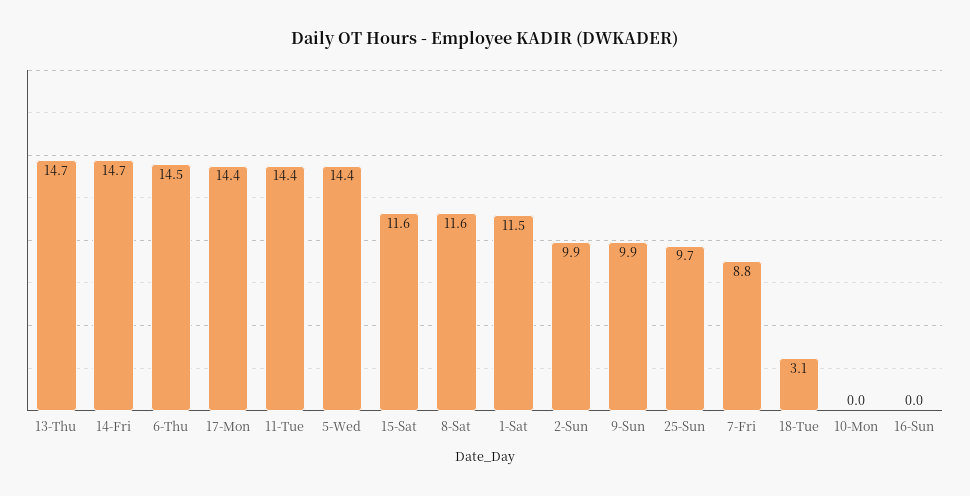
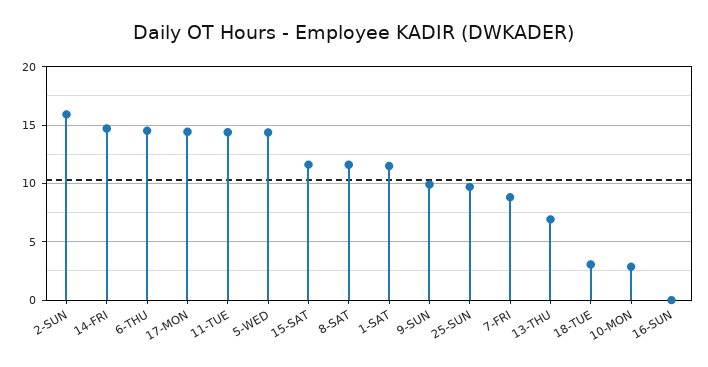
  {
-   "13-Thu": 14.7,
+   "13-Thu": 7,
    "14-Fri": 14.7,
    "6-Thu": 14.5,
    "17-Mon": 14.4,
    "11-Tue": 14.4,
    "5-Wed": 14.4,
    "15-Sat": 11.6,
    "8-Sat": 11.6,
    "1-Sat": 11.5,
-   "2-Sun": 9.9,
+   "2-Sun": 16,
    "9-Sun": 9.9,
    "25-Sun": 9.7,
    "7-Fri": 8.8,
    "18-Tue": 3.1,
-   "10-Mon": 0,
+   "10-Mon": 3,
    "16-Sun": 0
  }

